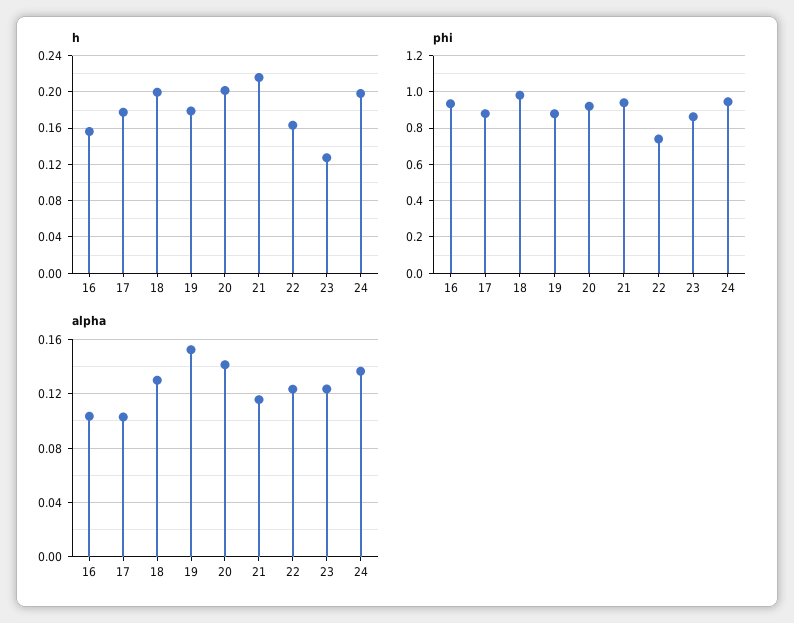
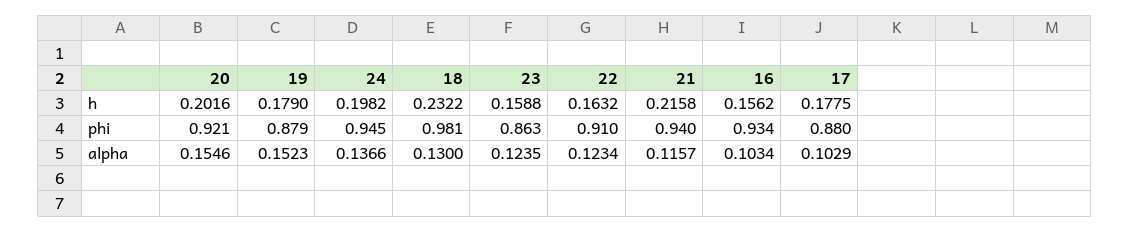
  {
    "h": {
      "16": 0.1562,
      "17": 0.1775,
-     "18": 0.2,
+     "18": 0.2322,
      "19": 0.179,
      "20": 0.2016,
      "21": 0.2158,
      "22": 0.1632,
-     "23": 0.13,
+     "23": 0.1588,
      "24": 0.1982
    },
    "phi": {
      "16": 0.934,
      "17": 0.88,
      "18": 0.981,
      "19": 0.879,
      "20": 0.921,
      "21": 0.94,
-     "22": 0.75,
+     "22": 0.91,
      "23": 0.863,
      "24": 0.945
    },
    "alpha": {
      "16": 0.1034,
      "17": 0.1029,
      "18": 0.13,
      "19": 0.1523,
-     "20": 0.14,
+     "20": 0.1546,
      "21": 0.1157,
      "22": 0.1234,
      "23": 0.1235,
      "24": 0.1366
    }
  }

